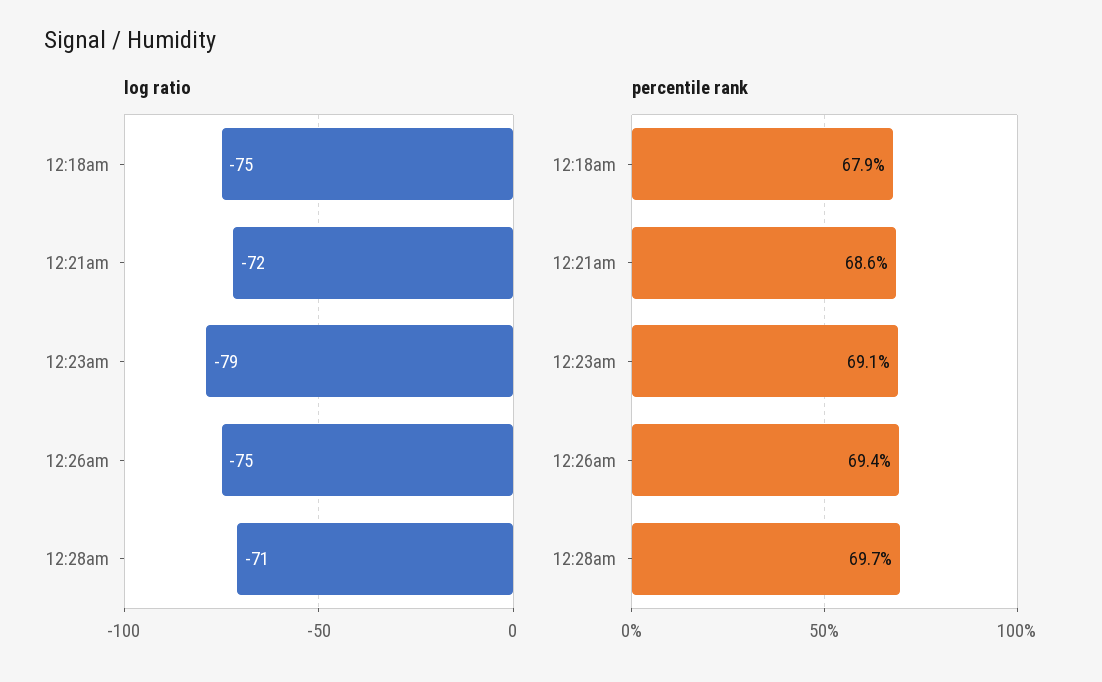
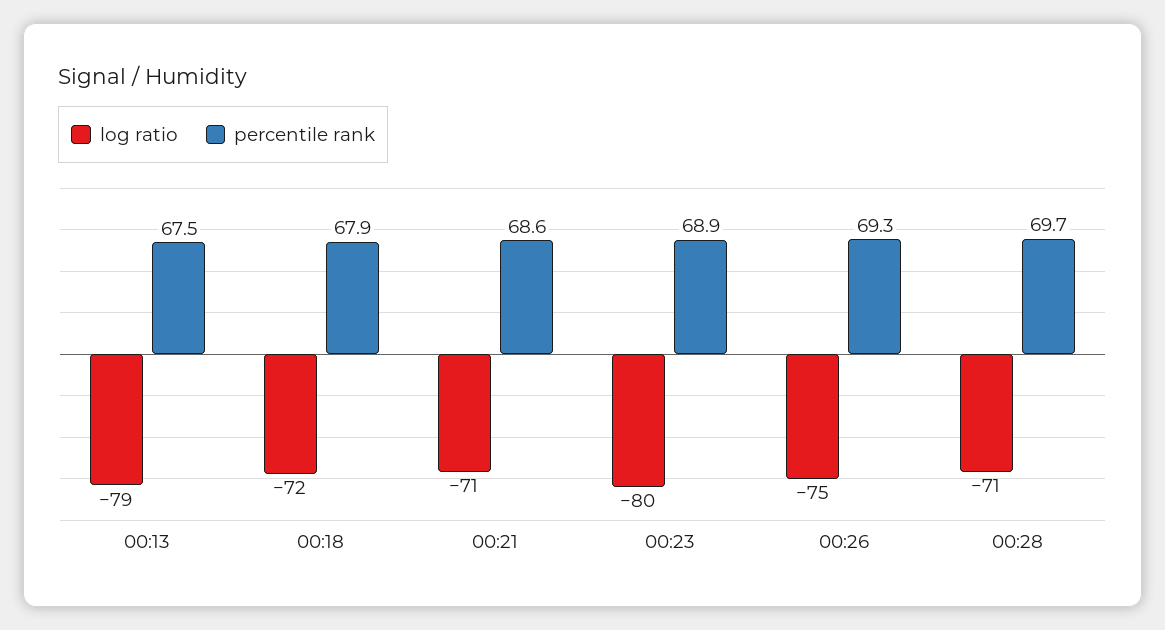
  {
    "log ratio": {
-     "12:18am": -75,
+     "12:18am": -72,
-     "12:21am": -72,
+     "12:21am": -71,
-     "12:23am": -79,
+     "12:23am": -80,
      "12:26am": -75,
-     "12:28am": -71
+     "12:28am": -71,
+     "00:13": -79
    },
    "percentile rank": {
      "12:18am": 67.9,
      "12:21am": 68.6,
-     "12:23am": 69.1,
+     "12:23am": 68.9,
-     "12:26am": 69.4,
+     "12:26am": 69.3,
-     "12:28am": 69.7
+     "12:28am": 69.7,
+     "00:13": 67.5
    }
  }

